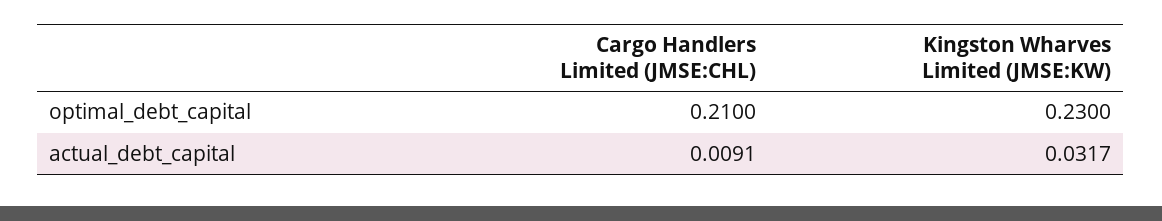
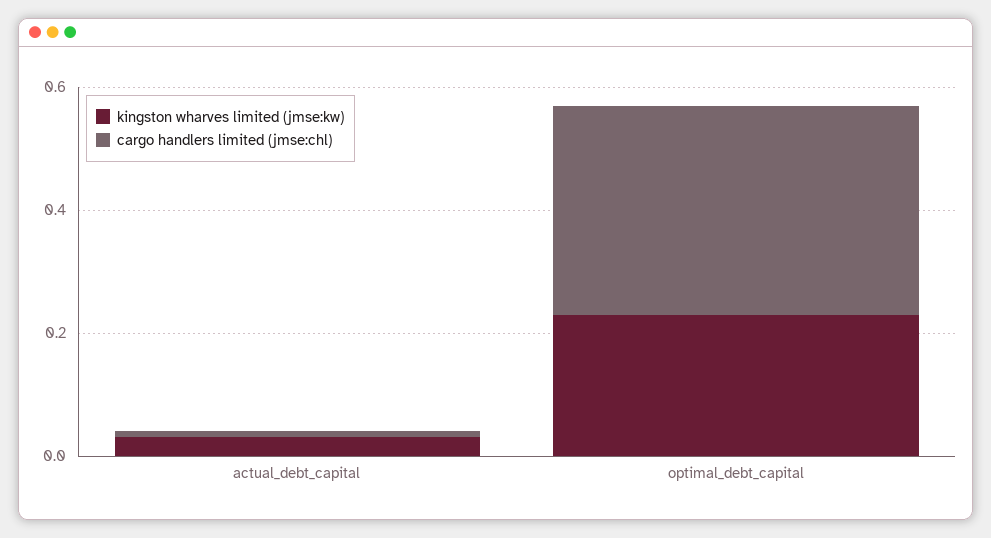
  {
    "Cargo Handlers Limited (JMSE:CHL)": {
-     "optimal_debt_capital": 0.21,
+     "optimal_debt_capital": 0.35,
      "actual_debt_capital": 0.0091
    },
    "Kingston Wharves Limited (JMSE:KW)": {
      "optimal_debt_capital": 0.23,
      "actual_debt_capital": 0.0317
    }
  }

